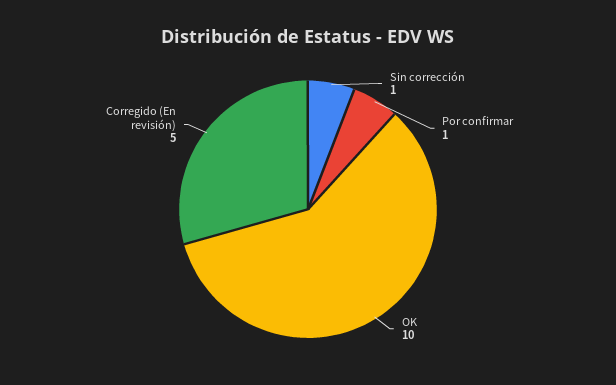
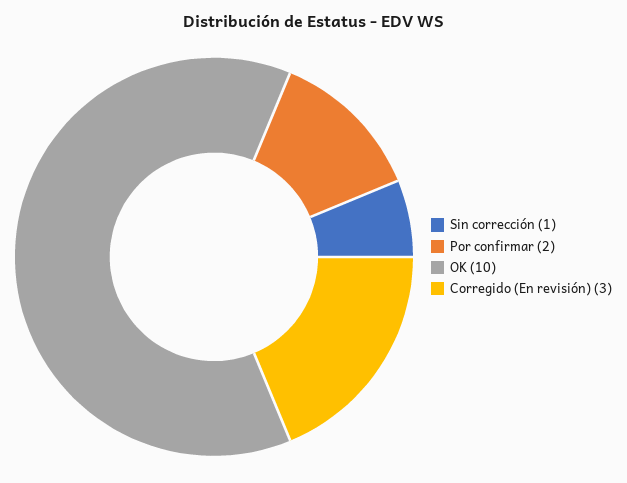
  {
    "Sin corrección": 1,
-   "Por confirmar": 1,
+   "Por confirmar": 2,
    "OK": 10,
-   "Corregido (En revisión)": 5
+   "Corregido (En revisión)": 3
  }

